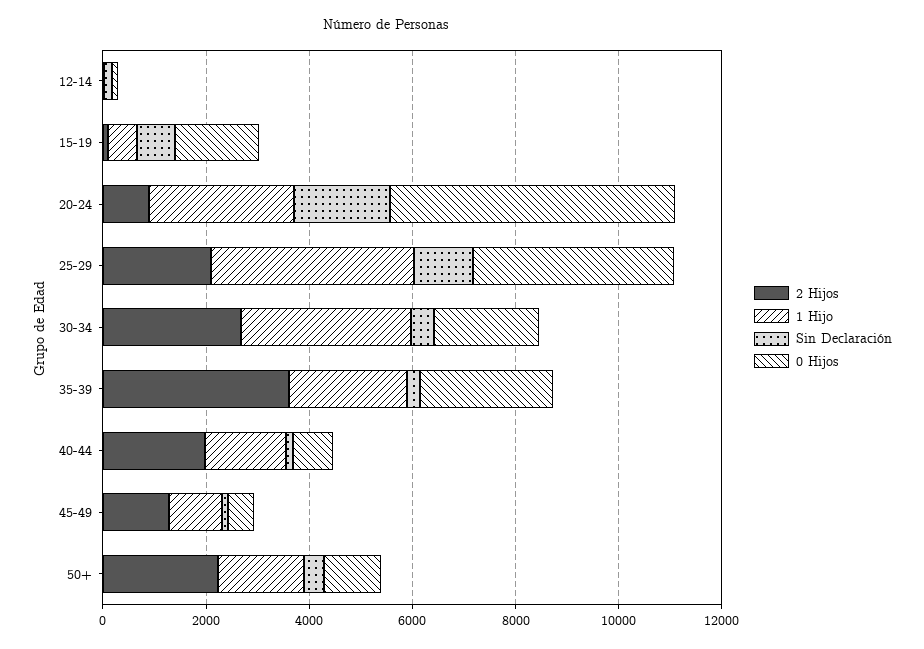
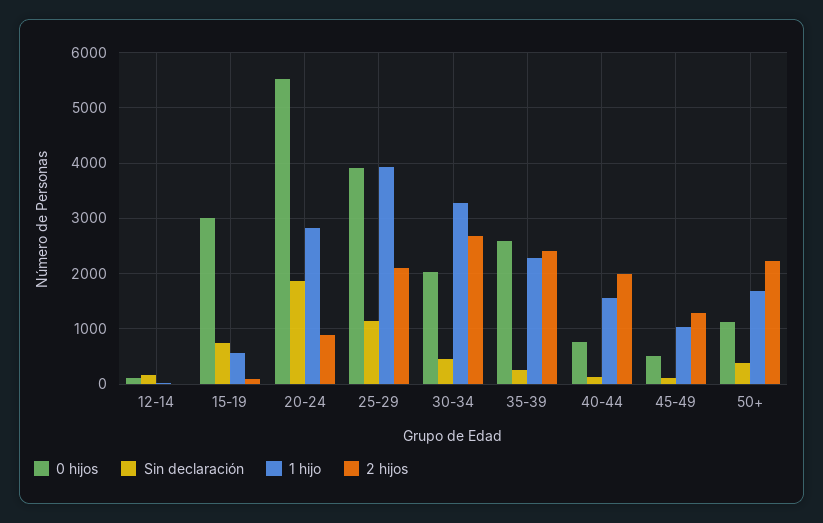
  {
    "2 Hijos": {
      "12-14": 0,
      "15-19": 0,
      "20-24": 800,
      "25-29": 2200,
      "30-34": 2600,
-     "35-39": 3500,
+     "35-39": 2400,
      "40-44": 2000,
      "45-49": 1200,
      "50+": 2200
    },
    "1 Hijo": {
      "12-14": 0,
      "15-19": 600,
      "20-24": 2800,
      "25-29": 4000,
      "30-34": 3200,
      "35-39": 2200,
      "40-44": 1600,
      "45-49": 1000,
      "50+": 1600
    },
    "Sin Declaración": {
      "12-14": 200,
      "15-19": 800,
      "20-24": 1800,
      "25-29": 1200,
      "30-34": 400,
      "35-39": 200,
      "40-44": 200,
      "45-49": 200,
      "50+": 400
    },
    "0 Hijos": {
      "12-14": 200,
-     "15-19": 1500,
+     "15-19": 3000,
      "20-24": 5600,
      "25-29": 4000,
      "30-34": 2000,
      "35-39": 2600,
      "40-44": 800,
      "45-49": 600,
      "50+": 1200
    }
  }

